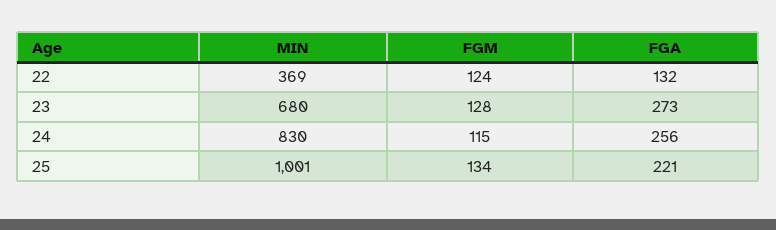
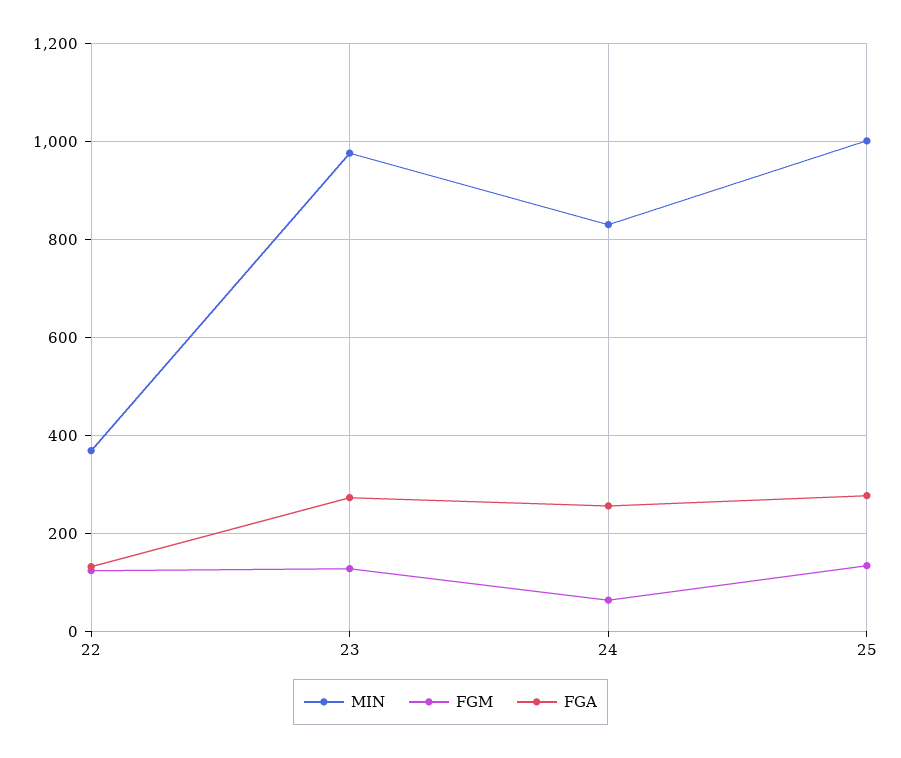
  {
    "MIN": {
      "22": 369,
-     "23": 680,
+     "23": 980,
      "24": 830,
      "25": 1001
    },
    "FGM": {
      "22": 124,
      "23": 128,
-     "24": 115,
+     "24": 60,
      "25": 134
    },
    "FGA": {
      "22": 132,
      "23": 273,
      "24": 256,
-     "25": 221
+     "25": 280
    }
  }

